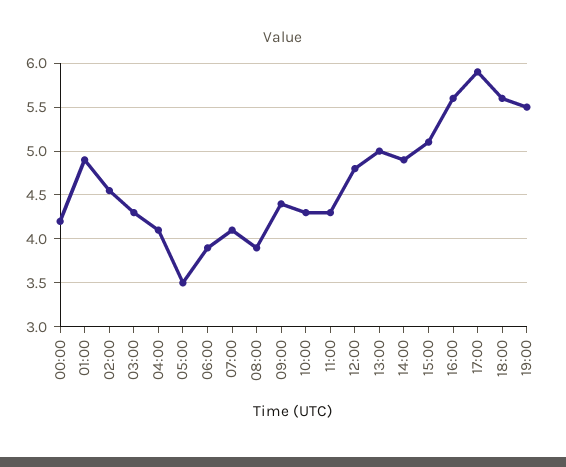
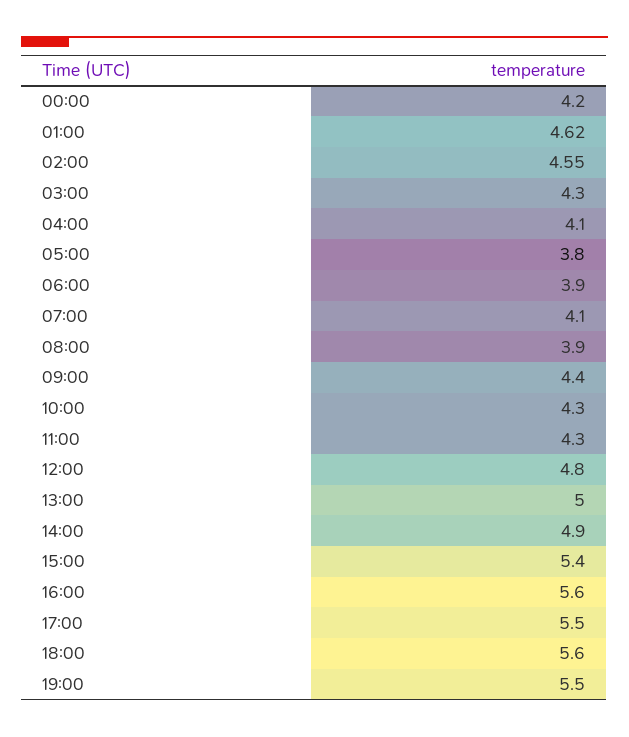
  {
    "00:00": 4.2,
-   "01:00": 4.9,
+   "01:00": 4.62,
    "02:00": 4.55,
    "03:00": 4.3,
    "04:00": 4.1,
-   "05:00": 3.5,
+   "05:00": 3.8,
    "06:00": 3.9,
    "07:00": 4.1,
    "08:00": 3.9,
    "09:00": 4.4,
    "10:00": 4.3,
    "11:00": 4.3,
    "12:00": 4.8,
    "13:00": 5,
    "14:00": 4.9,
-   "15:00": 5.1,
+   "15:00": 5.4,
    "16:00": 5.6,
-   "17:00": 5.9,
+   "17:00": 5.5,
    "18:00": 5.6,
    "19:00": 5.5
  }

